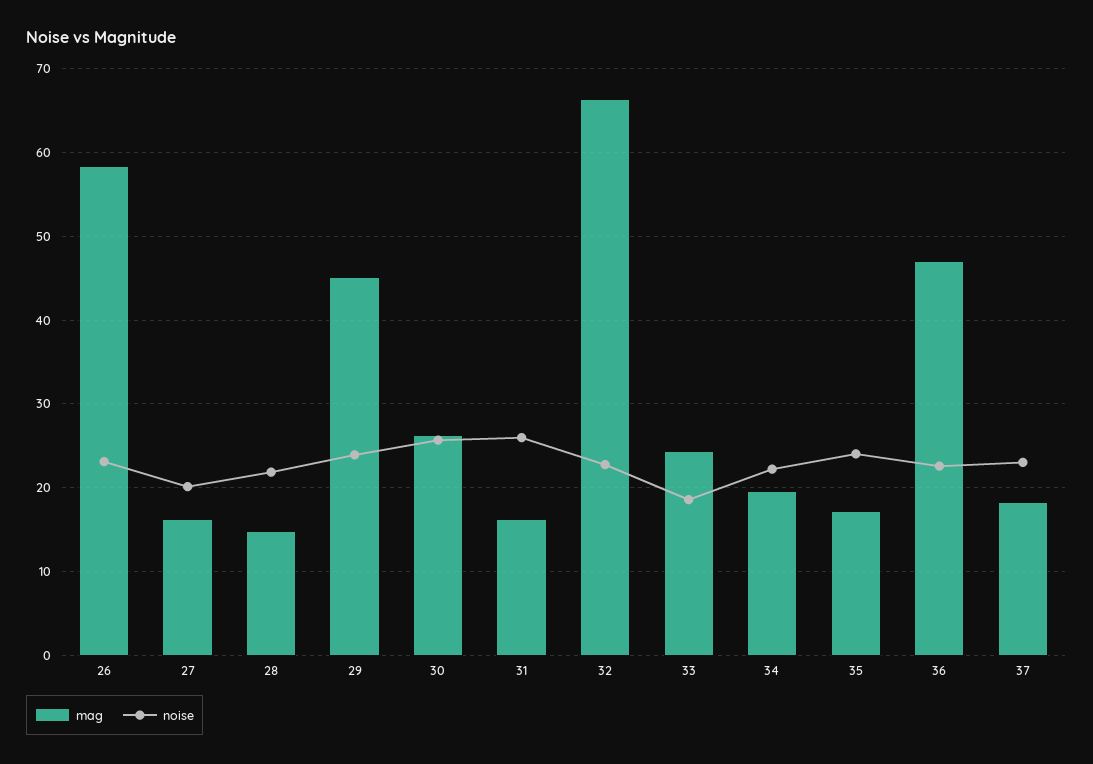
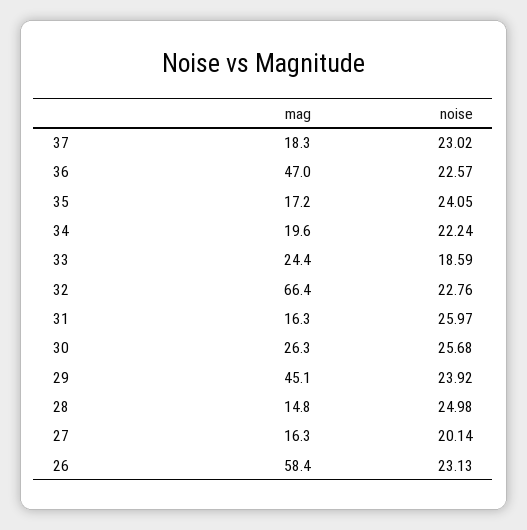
  {
    "mag": {
      "26": 58.4,
      "27": 16.3,
      "28": 14.8,
      "29": 45.1,
      "30": 26.3,
      "31": 16.3,
      "32": 66.4,
      "33": 24.4,
      "34": 19.6,
      "35": 17.2,
      "36": 47,
      "37": 18.3
    },
    "noise": {
      "26": 23.13,
      "27": 20.14,
-     "28": 22,
+     "28": 24.98,
      "29": 23.92,
      "30": 25.68,
      "31": 25.97,
      "32": 22.76,
      "33": 18.59,
      "34": 22.24,
      "35": 24.05,
      "36": 22.57,
      "37": 23.02
    }
  }

